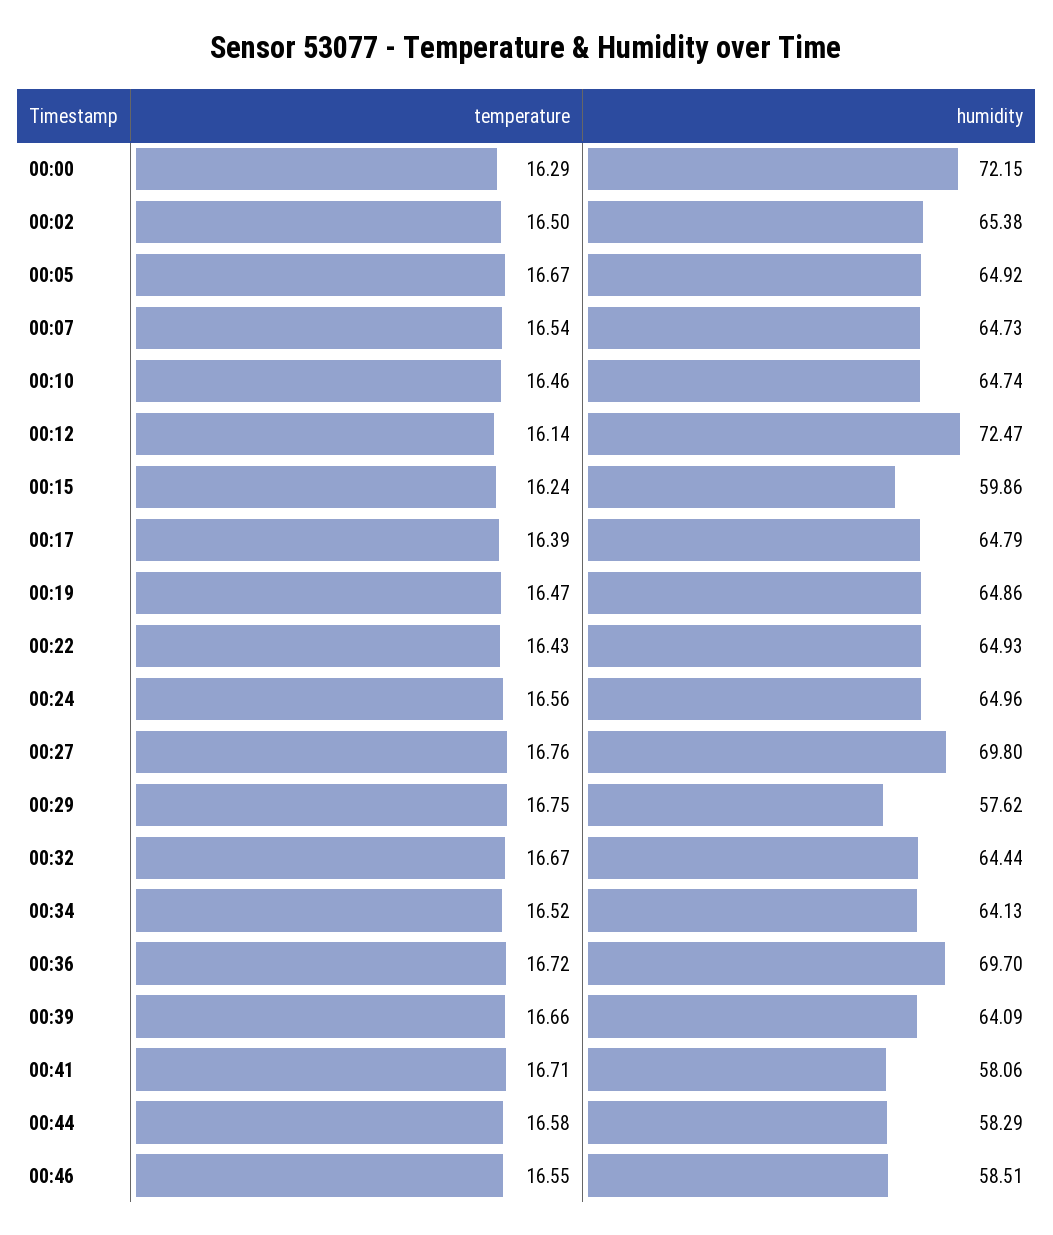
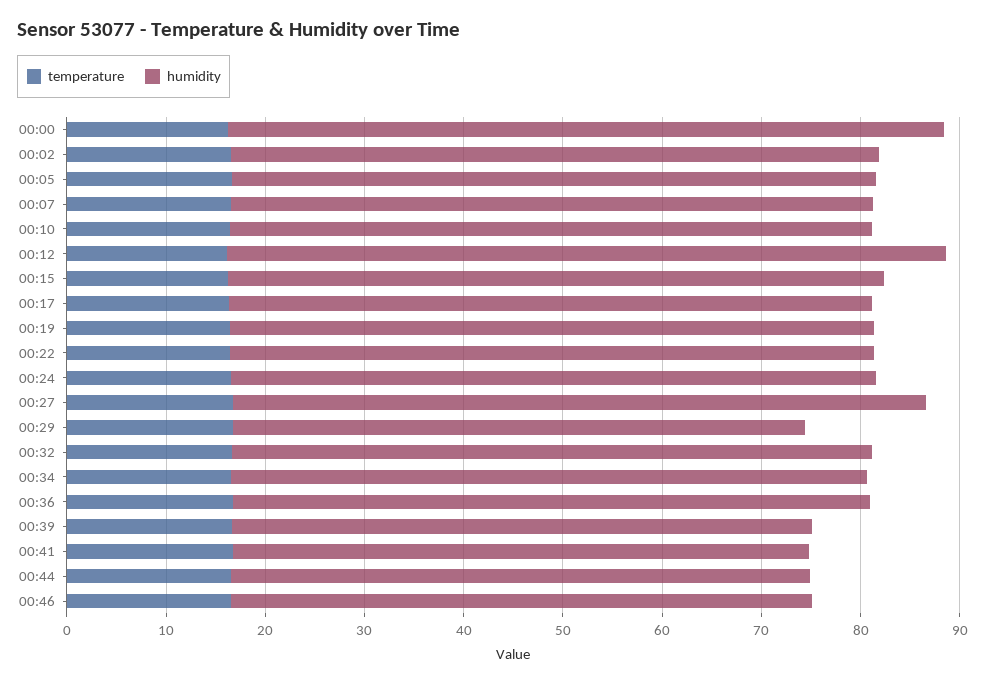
  {
    "temperature": {
      "00:00": 16.29,
      "00:02": 16.5,
      "00:05": 16.67,
      "00:07": 16.54,
      "00:10": 16.46,
      "00:12": 16.14,
      "00:15": 16.24,
      "00:17": 16.39,
      "00:19": 16.47,
      "00:22": 16.43,
      "00:24": 16.56,
      "00:27": 16.76,
      "00:29": 16.75,
      "00:32": 16.67,
      "00:34": 16.52,
      "00:36": 16.72,
      "00:39": 16.66,
      "00:41": 16.71,
      "00:44": 16.58,
      "00:46": 16.55
    },
    "humidity": {
      "00:00": 72.15,
      "00:02": 65.38,
      "00:05": 64.92,
      "00:07": 64.73,
      "00:10": 64.74,
      "00:12": 72.47,
-     "00:15": 59.86,
+     "00:15": 66,
      "00:17": 64.79,
      "00:19": 64.86,
      "00:22": 64.93,
      "00:24": 64.96,
      "00:27": 69.8,
      "00:29": 57.62,
      "00:32": 64.44,
      "00:34": 64.13,
-     "00:36": 69.7,
+     "00:36": 64,
-     "00:39": 64.09,
+     "00:39": 58,
      "00:41": 58.06,
      "00:44": 58.29,
      "00:46": 58.51
    }
  }

